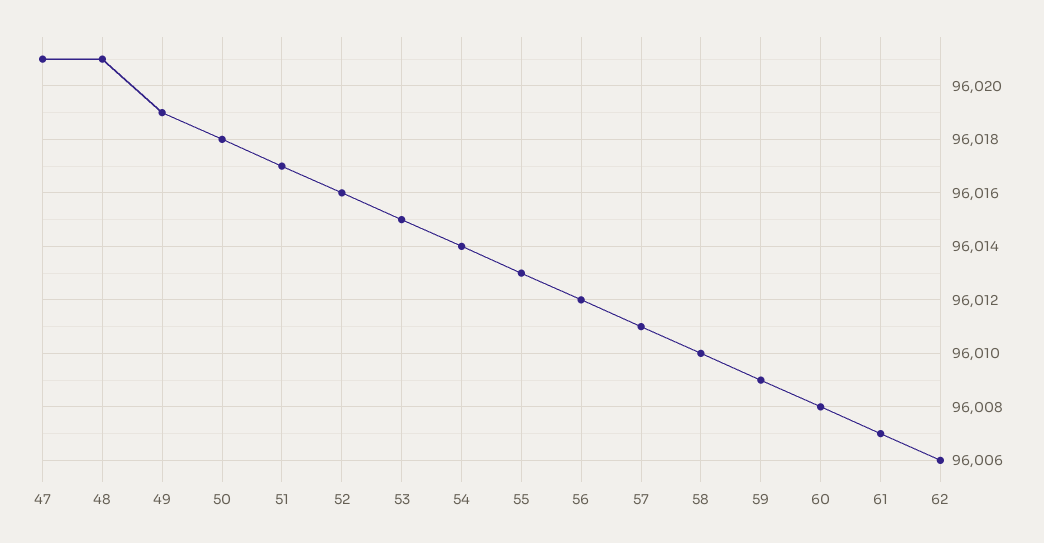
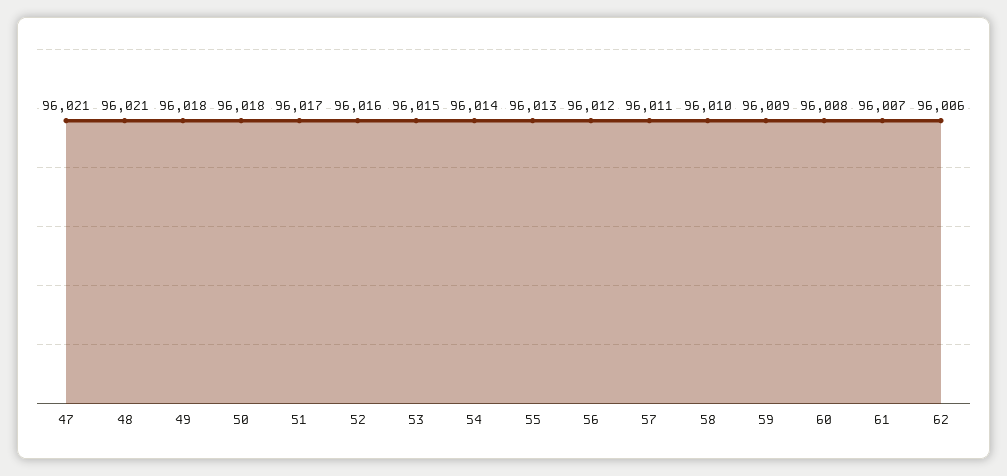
  {
    "47": 96021,
    "48": 96021,
-   "49": 96019,
+   "49": 96018,
    "50": 96018,
    "51": 96017,
    "52": 96016,
    "53": 96015,
    "54": 96014,
    "55": 96013,
    "56": 96012,
    "57": 96011,
    "58": 96010,
    "59": 96009,
    "60": 96008,
    "61": 96007,
    "62": 96006
  }

